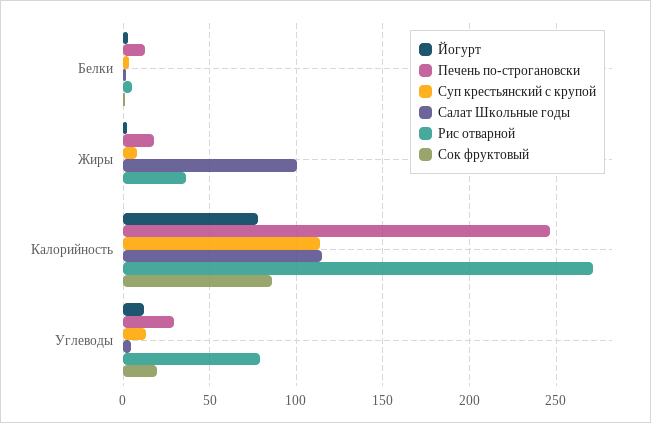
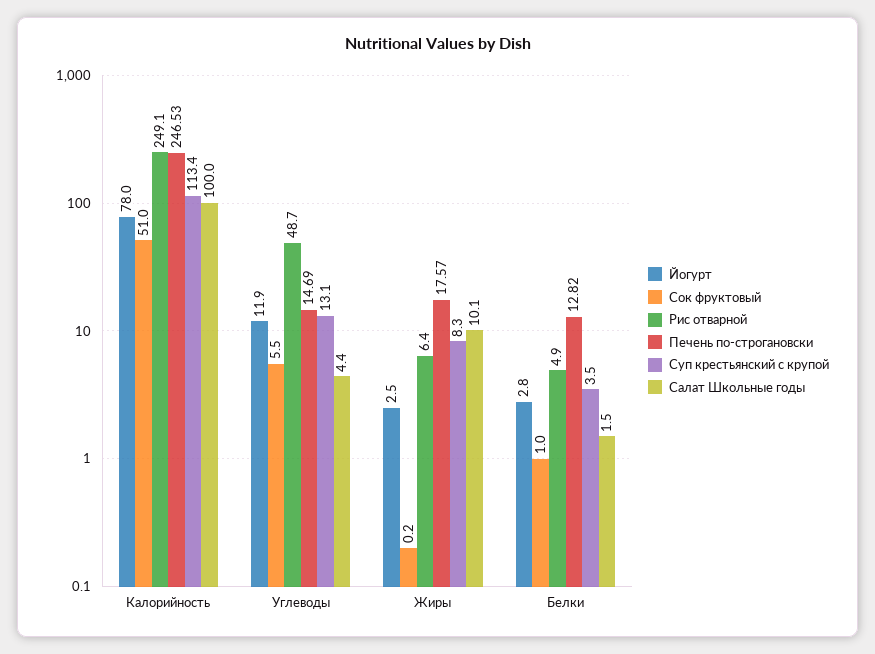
  {
    "Йогурт": {
      "Белки": 2.8,
      "Жиры": 2.5,
      "Калорийность": 78,
      "Углеводы": 11.9
    },
    "Печень по-строгановски": {
      "Белки": 12.82,
      "Жиры": 17.57,
      "Калорийность": 246.53,
-     "Углеводы": 30
+     "Углеводы": 14.69
    },
    "Суп крестьянский с крупой": {
      "Белки": 3.5,
      "Жиры": 8.3,
      "Калорийность": 113.4,
      "Углеводы": 13.1
    },
    "Салат Школьные годы": {
      "Белки": 1.5,
-     "Жиры": 100,
+     "Жиры": 10.1,
-     "Калорийность": 115,
+     "Калорийность": 100,
      "Углеводы": 4.4
    },
    "Рис отварной": {
      "Белки": 4.9,
-     "Жиры": 35,
+     "Жиры": 6.4,
-     "Калорийность": 270,
+     "Калорийность": 249.1,
-     "Углеводы": 80
+     "Углеводы": 48.7
    },
    "Сок фруктовый": {
      "Белки": 1,
      "Жиры": 0.2,
-     "Калорийность": 85,
+     "Калорийность": 51,
-     "Углеводы": 20
+     "Углеводы": 5.5
    }
  }

